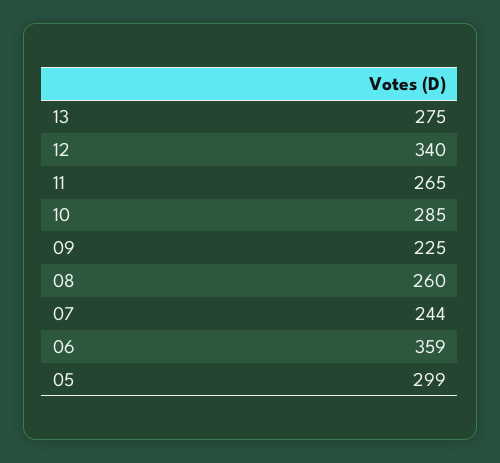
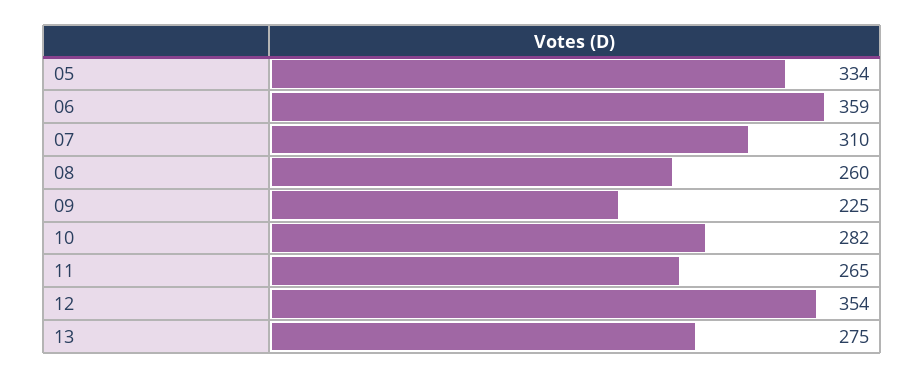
  {
    "13": 275,
-   "12": 340,
+   "12": 354,
    "11": 265,
-   "10": 285,
+   "10": 282,
    "09": 225,
    "08": 260,
-   "07": 244,
+   "07": 310,
    "06": 359,
-   "05": 299
+   "05": 334
  }

